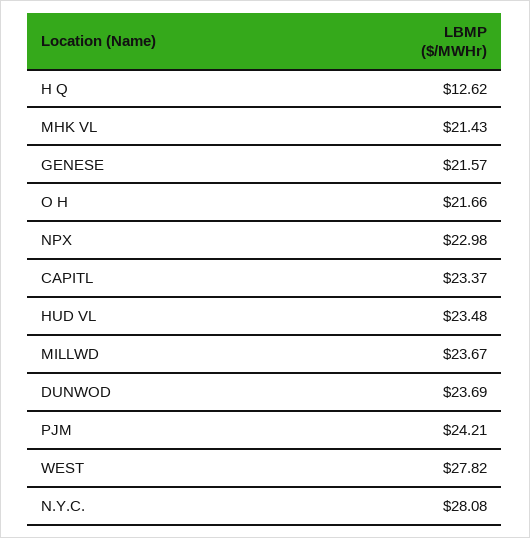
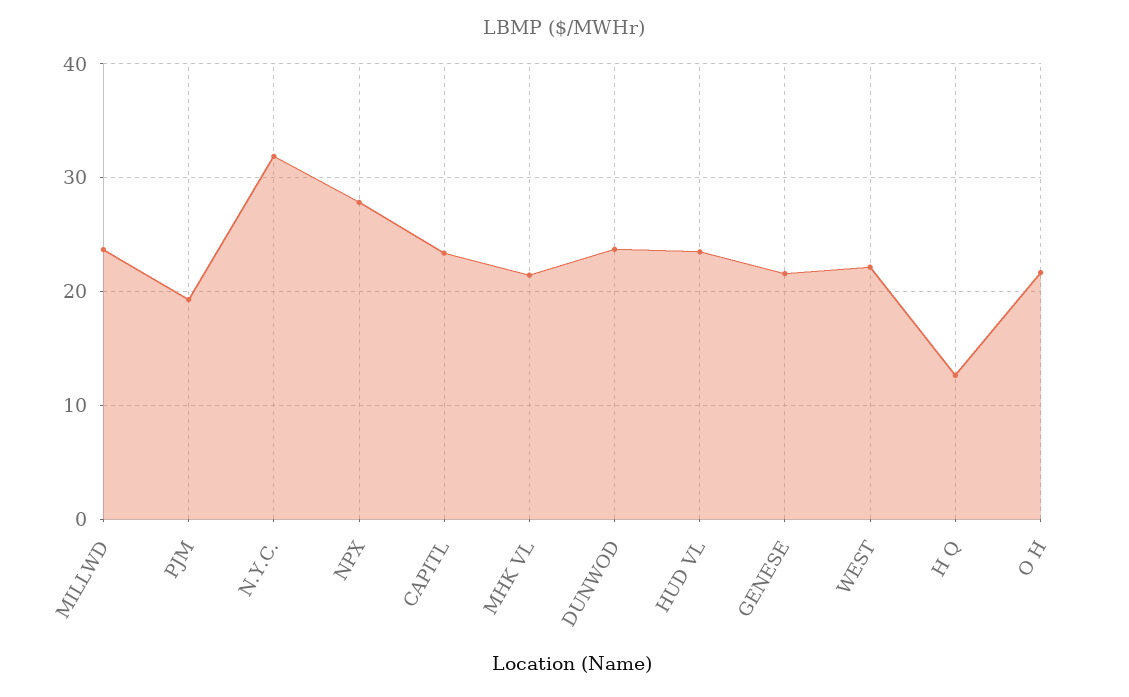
  {
    "H Q": 12.62,
    "MHK VL": 21.43,
    "GENESE": 21.57,
    "O H": 21.66,
-   "NPX": 22.98,
+   "NPX": 28,
    "CAPITL": 23.37,
    "HUD VL": 23.48,
    "MILLWD": 23.67,
    "DUNWOD": 23.69,
-   "PJM": 24.21,
+   "PJM": 19,
-   "WEST": 27.82,
+   "WEST": 22,
-   "N.Y.C.": 28.08
+   "N.Y.C.": 32
  }

